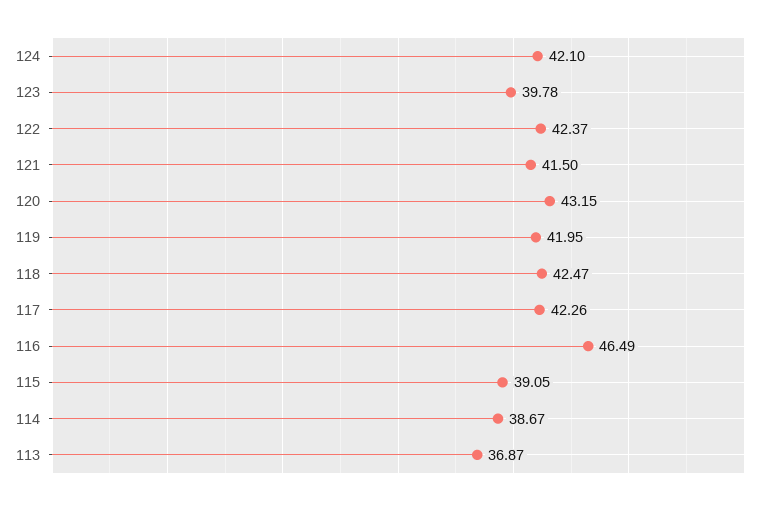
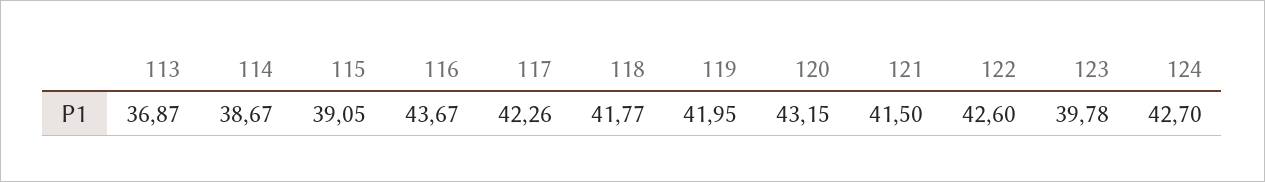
  {
-   "124": 42.1,
+   "124": 42.7,
    "123": 39.78,
-   "122": 42.37,
+   "122": 42.6,
    "121": 41.5,
    "120": 43.15,
    "119": 41.95,
-   "118": 42.47,
+   "118": 41.77,
    "117": 42.26,
-   "116": 46.49,
+   "116": 43.67,
    "115": 39.05,
    "114": 38.67,
    "113": 36.87
  }

